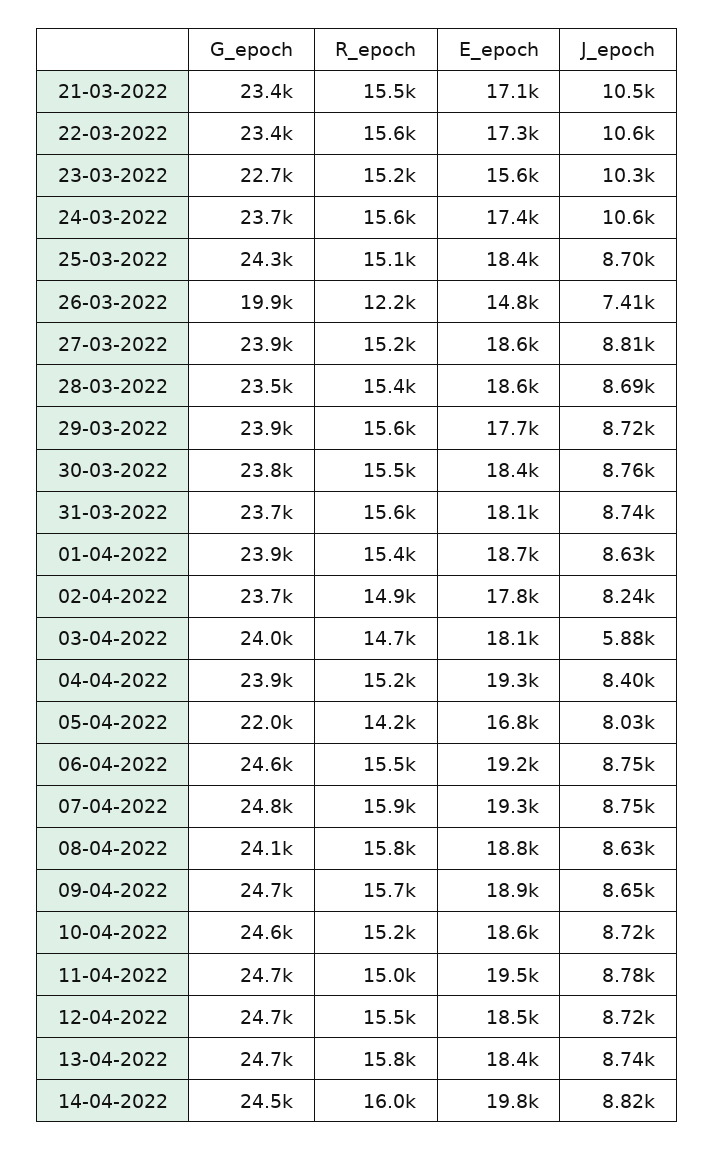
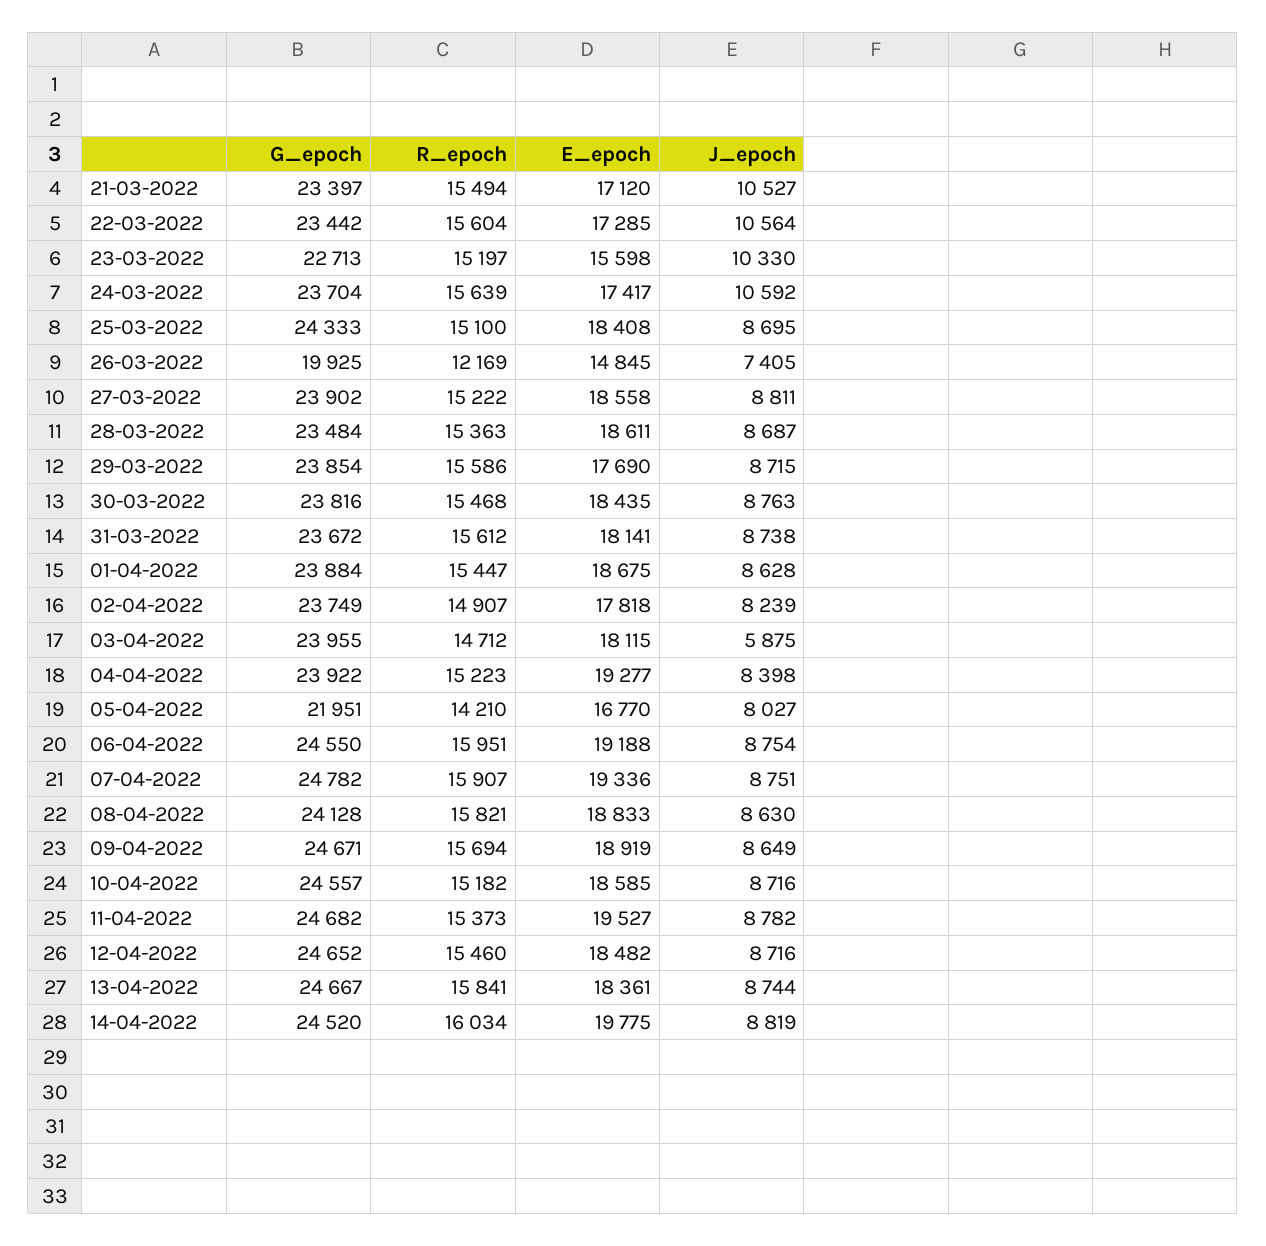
  {
    "G_epoch": {
      "21-03-2022": 23397,
      "22-03-2022": 23442,
      "23-03-2022": 22713,
      "24-03-2022": 23704,
      "25-03-2022": 24333,
      "26-03-2022": 19925,
      "27-03-2022": 23902,
      "28-03-2022": 23484,
      "29-03-2022": 23854,
      "30-03-2022": 23816,
      "31-03-2022": 23672,
      "01-04-2022": 23884,
      "02-04-2022": 23749,
      "03-04-2022": 23955,
      "04-04-2022": 23922,
      "05-04-2022": 21951,
      "06-04-2022": 24550,
      "07-04-2022": 24782,
      "08-04-2022": 24128,
      "09-04-2022": 24671,
      "10-04-2022": 24557,
      "11-04-2022": 24682,
      "12-04-2022": 24652,
      "13-04-2022": 24667,
      "14-04-2022": 24520
    },
    "R_epoch": {
      "21-03-2022": 15494,
      "22-03-2022": 15604,
      "23-03-2022": 15197,
      "24-03-2022": 15639,
      "25-03-2022": 15100,
      "26-03-2022": 12169,
      "27-03-2022": 15222,
      "28-03-2022": 15363,
      "29-03-2022": 15586,
      "30-03-2022": 15468,
      "31-03-2022": 15612,
      "01-04-2022": 15447,
      "02-04-2022": 14907,
      "03-04-2022": 14712,
      "04-04-2022": 15223,
      "05-04-2022": 14210,
-     "06-04-2022": 15500,
+     "06-04-2022": 15951,
      "07-04-2022": 15907,
      "08-04-2022": 15821,
      "09-04-2022": 15694,
      "10-04-2022": 15182,
-     "11-04-2022": 15000,
+     "11-04-2022": 15373,
      "12-04-2022": 15460,
      "13-04-2022": 15841,
      "14-04-2022": 16034
    },
    "E_epoch": {
      "21-03-2022": 17120,
      "22-03-2022": 17285,
      "23-03-2022": 15598,
      "24-03-2022": 17417,
      "25-03-2022": 18408,
      "26-03-2022": 14845,
      "27-03-2022": 18558,
      "28-03-2022": 18611,
      "29-03-2022": 17690,
      "30-03-2022": 18435,
      "31-03-2022": 18141,
      "01-04-2022": 18675,
      "02-04-2022": 17818,
      "03-04-2022": 18115,
      "04-04-2022": 19277,
      "05-04-2022": 16770,
      "06-04-2022": 19188,
      "07-04-2022": 19336,
      "08-04-2022": 18833,
      "09-04-2022": 18919,
      "10-04-2022": 18585,
      "11-04-2022": 19527,
      "12-04-2022": 18482,
      "13-04-2022": 18361,
      "14-04-2022": 19775
    },
    "J_epoch": {
      "21-03-2022": 10527,
      "22-03-2022": 10564,
      "23-03-2022": 10330,
      "24-03-2022": 10592,
      "25-03-2022": 8695,
      "26-03-2022": 7405,
      "27-03-2022": 8811,
      "28-03-2022": 8687,
      "29-03-2022": 8715,
      "30-03-2022": 8763,
      "31-03-2022": 8738,
      "01-04-2022": 8628,
      "02-04-2022": 8239,
      "03-04-2022": 5875,
      "04-04-2022": 8398,
      "05-04-2022": 8027,
      "06-04-2022": 8754,
      "07-04-2022": 8751,
      "08-04-2022": 8630,
      "09-04-2022": 8649,
      "10-04-2022": 8716,
      "11-04-2022": 8782,
      "12-04-2022": 8716,
      "13-04-2022": 8744,
      "14-04-2022": 8819
    }
  }

